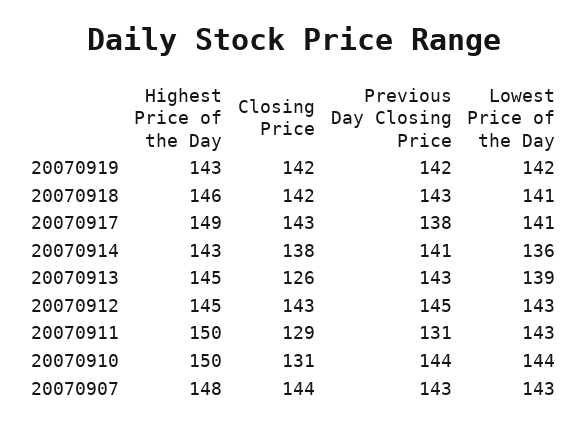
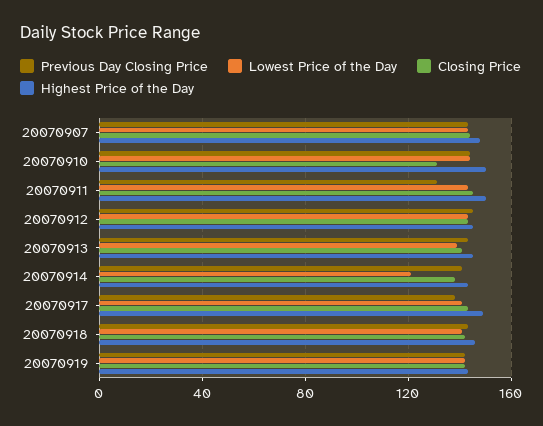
  {
    "Highest Price of the Day": {
      "20070919": 143,
      "20070918": 146,
      "20070917": 149,
      "20070914": 143,
      "20070913": 145,
      "20070912": 145,
      "20070911": 150,
      "20070910": 150,
      "20070907": 148
    },
    "Closing Price": {
      "20070919": 142,
      "20070918": 142,
      "20070917": 143,
      "20070914": 138,
-     "20070913": 126,
+     "20070913": 140,
      "20070912": 143,
-     "20070911": 129,
+     "20070911": 145,
      "20070910": 131,
      "20070907": 144
    },
    "Previous Day Closing Price": {
      "20070919": 142,
      "20070918": 143,
      "20070917": 138,
      "20070914": 141,
      "20070913": 143,
      "20070912": 145,
      "20070911": 131,
      "20070910": 144,
      "20070907": 143
    },
    "Lowest Price of the Day": {
      "20070919": 142,
      "20070918": 141,
      "20070917": 141,
-     "20070914": 136,
+     "20070914": 120,
      "20070913": 139,
      "20070912": 143,
      "20070911": 143,
      "20070910": 144,
      "20070907": 143
    }
  }

